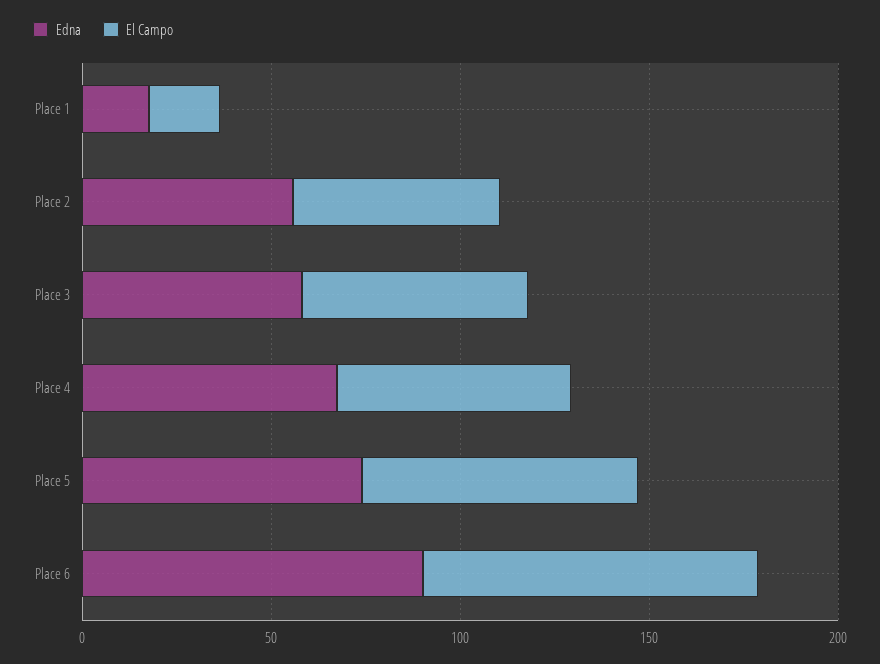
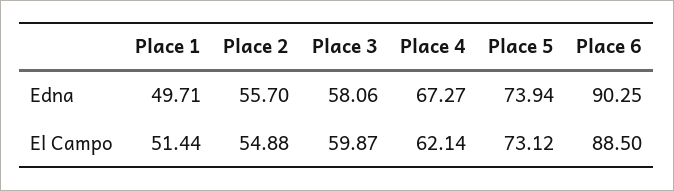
  {
    "Edna": {
-     "Place 1": 20,
+     "Place 1": 49.71,
      "Place 2": 55.7,
      "Place 3": 58.06,
      "Place 4": 67.27,
      "Place 5": 73.94,
      "Place 6": 90.25
    },
    "El Campo": {
-     "Place 1": 20,
+     "Place 1": 51.44,
      "Place 2": 54.88,
      "Place 3": 59.87,
      "Place 4": 62.14,
      "Place 5": 73.12,
      "Place 6": 88.5
    }
  }

